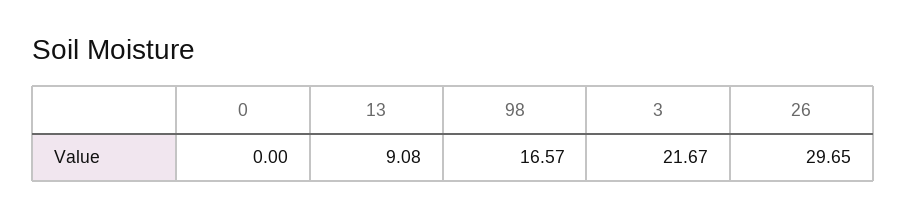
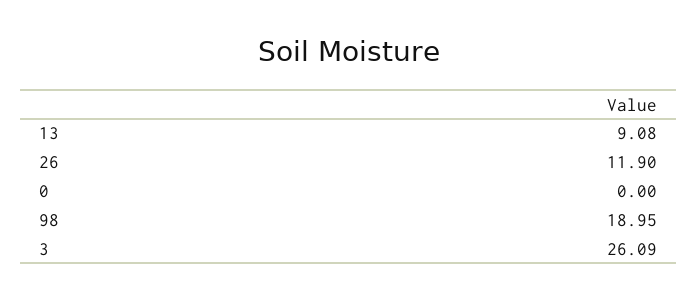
  {
    "0": 0,
    "13": 9.08,
-   "98": 16.57,
+   "98": 18.95,
-   "3": 21.67,
+   "3": 26.09,
-   "26": 29.65
+   "26": 11.9
  }

